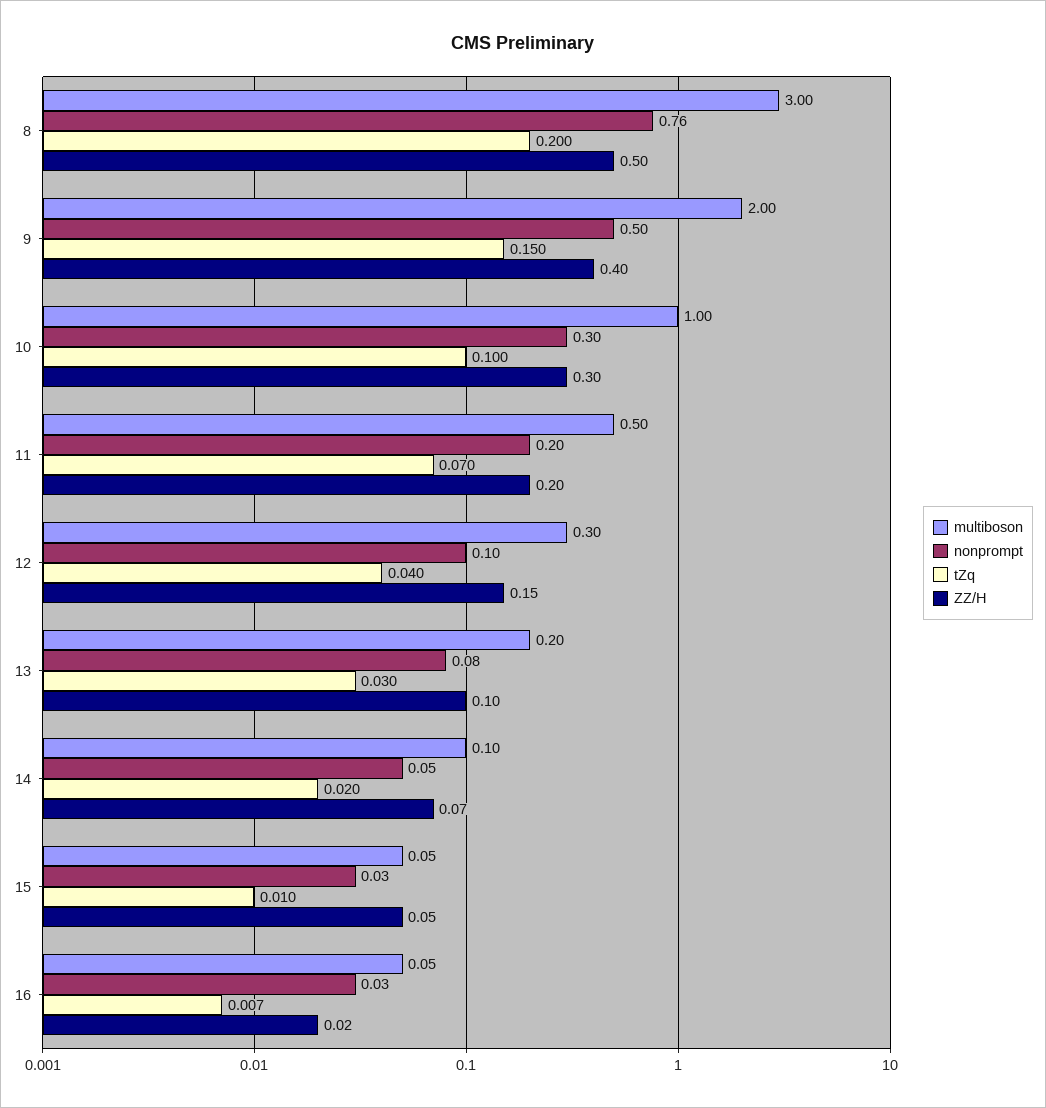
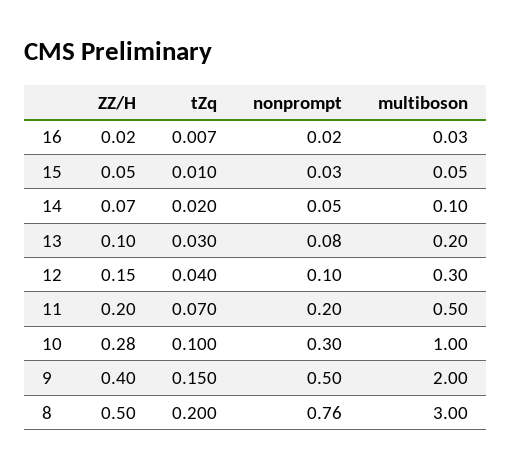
  {
    "multiboson": {
      "8": 3,
      "9": 2,
      "10": 1,
      "11": 0.5,
      "12": 0.3,
      "13": 0.2,
      "14": 0.1,
      "15": 0.05,
-     "16": 0.05
+     "16": 0.03
    },
    "nonprompt": {
      "8": 0.76,
      "9": 0.5,
      "10": 0.3,
      "11": 0.2,
      "12": 0.1,
      "13": 0.08,
      "14": 0.05,
      "15": 0.03,
-     "16": 0.03
+     "16": 0.02
    },
    "tZq": {
      "8": 0.2,
      "9": 0.15,
      "10": 0.1,
      "11": 0.07,
      "12": 0.04,
      "13": 0.03,
      "14": 0.02,
      "15": 0.01,
      "16": 0.007
    },
    "ZZ/H": {
      "8": 0.5,
      "9": 0.4,
-     "10": 0.3,
+     "10": 0.28,
      "11": 0.2,
      "12": 0.15,
      "13": 0.1,
      "14": 0.07,
      "15": 0.05,
      "16": 0.02
    }
  }

